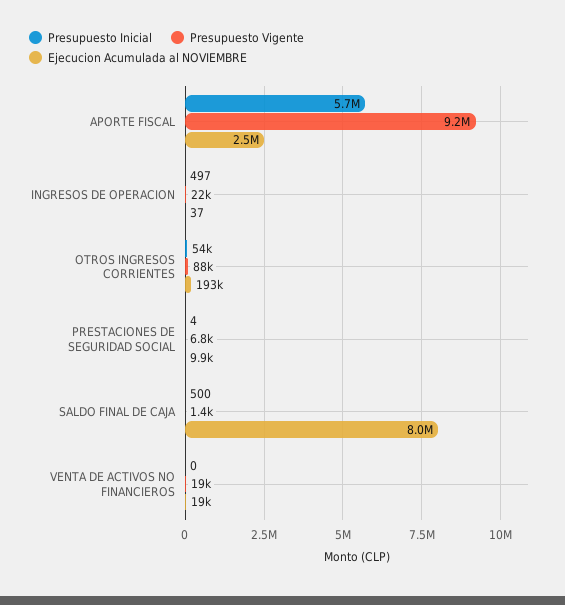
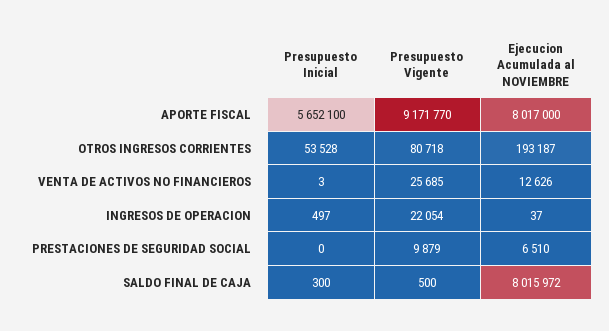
  {
    "Presupuesto Inicial": {
      "APORTE FISCAL": 5652100,
      "INGRESOS DE OPERACION": 497,
      "OTROS INGRESOS CORRIENTES": 53528,
-     "PRESTACIONES DE SEGURIDAD SOCIAL": 4,
+     "PRESTACIONES DE SEGURIDAD SOCIAL": 0,
-     "SALDO FINAL DE CAJA": 500,
+     "SALDO FINAL DE CAJA": 300,
-     "VENTA DE ACTIVOS NO FINANCIEROS": 0
+     "VENTA DE ACTIVOS NO FINANCIEROS": 3
    },
    "Presupuesto Vigente": {
      "APORTE FISCAL": 9171770,
      "INGRESOS DE OPERACION": 22054,
-     "OTROS INGRESOS CORRIENTES": 88000,
+     "OTROS INGRESOS CORRIENTES": 80718,
-     "PRESTACIONES DE SEGURIDAD SOCIAL": 6800,
+     "PRESTACIONES DE SEGURIDAD SOCIAL": 9879,
-     "SALDO FINAL DE CAJA": 1400,
+     "SALDO FINAL DE CAJA": 500,
-     "VENTA DE ACTIVOS NO FINANCIEROS": 19000
+     "VENTA DE ACTIVOS NO FINANCIEROS": 25685
    },
    "Ejecucion Acumulada al NOVIEMBRE": {
-     "APORTE FISCAL": 2500000,
+     "APORTE FISCAL": 8017000,
      "INGRESOS DE OPERACION": 37,
      "OTROS INGRESOS CORRIENTES": 193187,
-     "PRESTACIONES DE SEGURIDAD SOCIAL": 9900,
+     "PRESTACIONES DE SEGURIDAD SOCIAL": 6510,
      "SALDO FINAL DE CAJA": 8015972,
-     "VENTA DE ACTIVOS NO FINANCIEROS": 19000
+     "VENTA DE ACTIVOS NO FINANCIEROS": 12626
    }
  }

